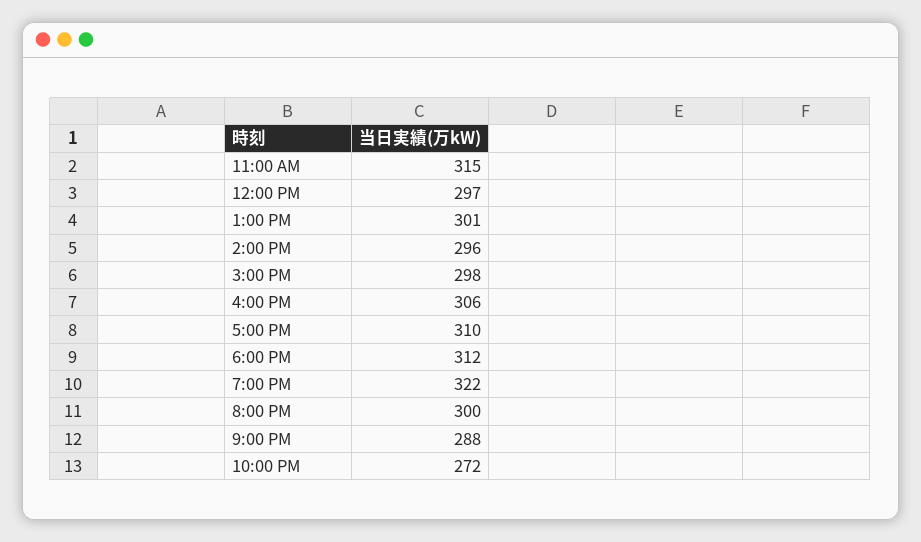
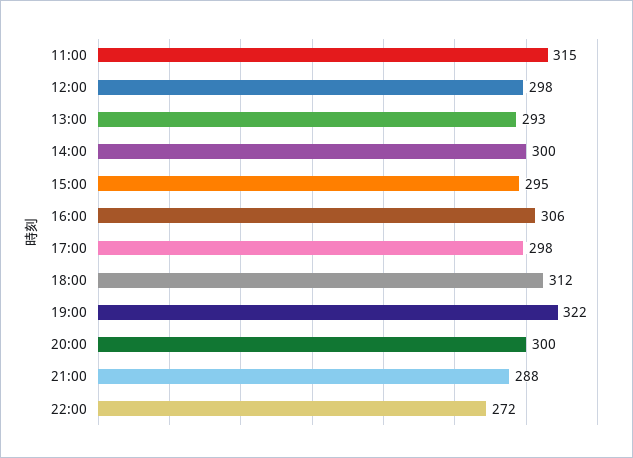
  {
    "11:00 AM": 315,
-   "12:00 PM": 297,
+   "12:00 PM": 298,
-   "1:00 PM": 301,
+   "1:00 PM": 293,
-   "2:00 PM": 296,
+   "2:00 PM": 300,
-   "3:00 PM": 298,
+   "3:00 PM": 295,
    "4:00 PM": 306,
-   "5:00 PM": 310,
+   "5:00 PM": 298,
    "6:00 PM": 312,
    "7:00 PM": 322,
    "8:00 PM": 300,
    "9:00 PM": 288,
    "10:00 PM": 272
  }

